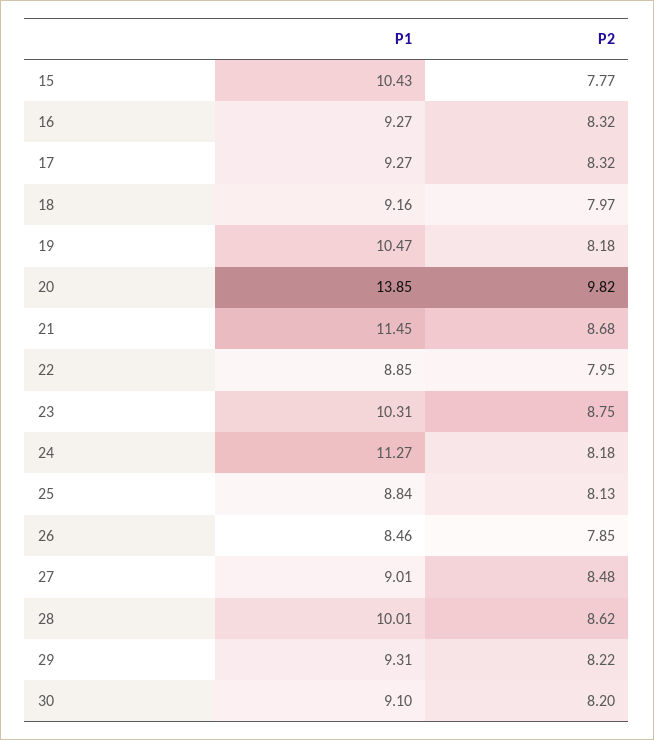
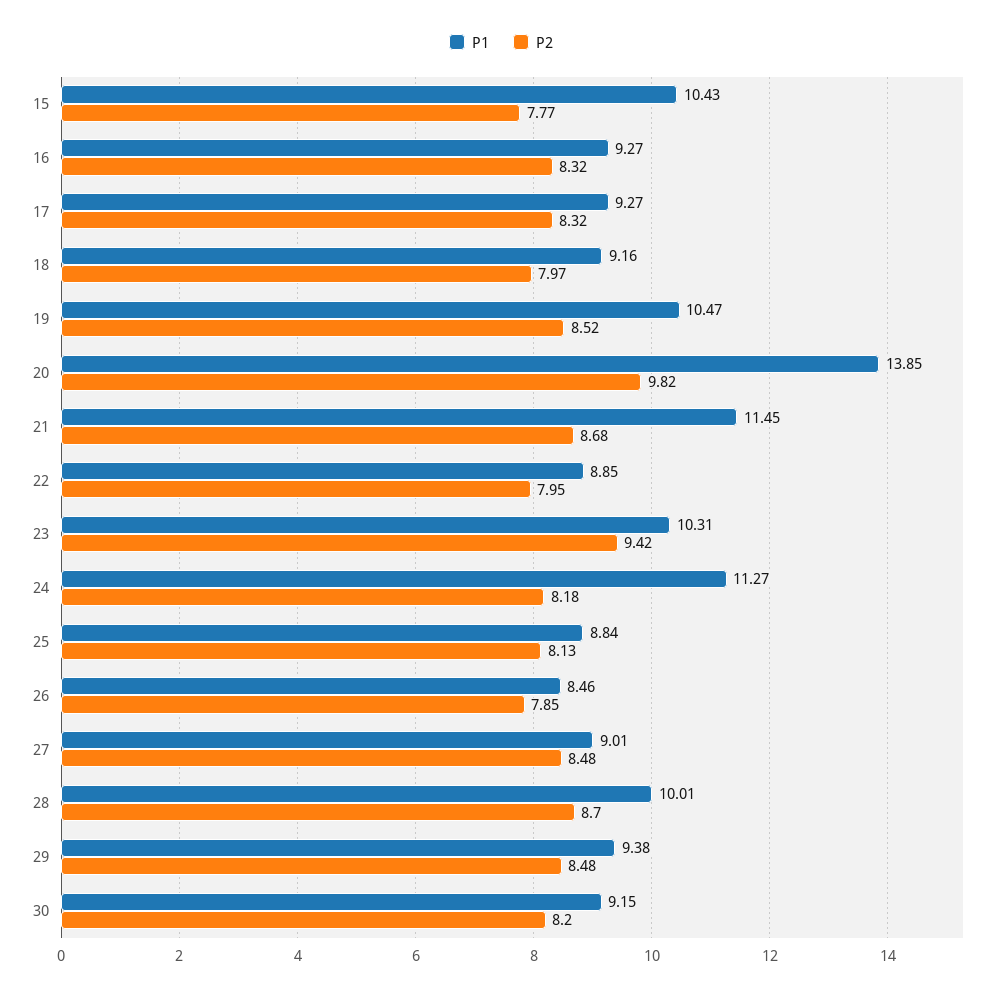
  {
    "P1": {
      "15": 10.43,
      "16": 9.27,
      "17": 9.27,
      "18": 9.16,
      "19": 10.47,
      "20": 13.85,
      "21": 11.45,
      "22": 8.85,
      "23": 10.31,
      "24": 11.27,
      "25": 8.84,
      "26": 8.46,
      "27": 9.01,
      "28": 10.01,
-     "29": 9.31,
+     "29": 9.38,
-     "30": 9.1
+     "30": 9.15
    },
    "P2": {
      "15": 7.77,
      "16": 8.32,
      "17": 8.32,
      "18": 7.97,
-     "19": 8.18,
+     "19": 8.52,
      "20": 9.82,
      "21": 8.68,
      "22": 7.95,
-     "23": 8.75,
+     "23": 9.42,
      "24": 8.18,
      "25": 8.13,
      "26": 7.85,
      "27": 8.48,
-     "28": 8.62,
+     "28": 8.7,
-     "29": 8.22,
+     "29": 8.48,
      "30": 8.2
    }
  }

